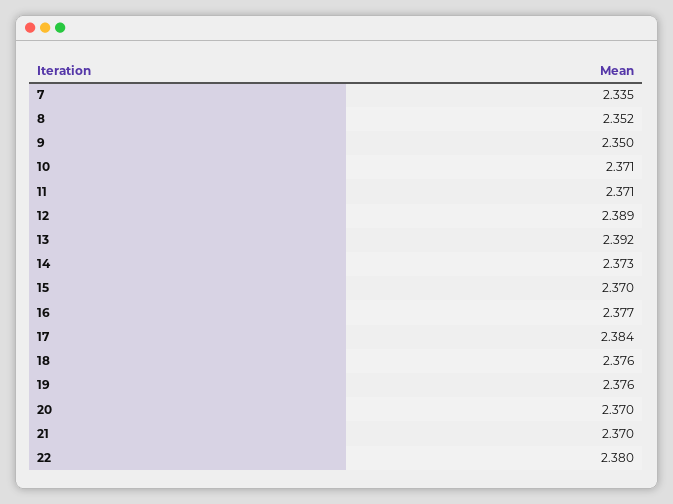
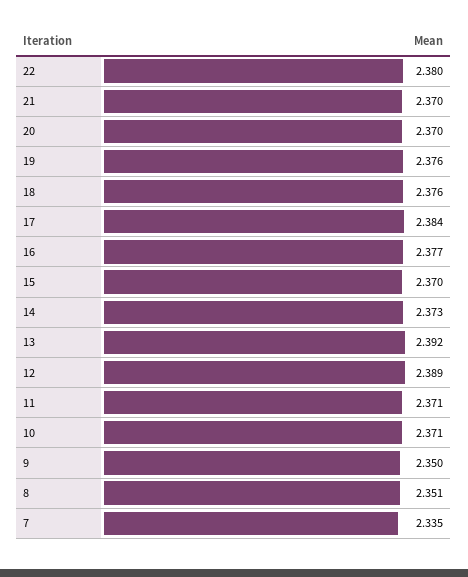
  {
    "7": 2.335,
-   "8": 2.352,
+   "8": 2.351,
    "9": 2.35,
    "10": 2.371,
    "11": 2.371,
    "12": 2.389,
    "13": 2.392,
    "14": 2.373,
    "15": 2.37,
    "16": 2.377,
    "17": 2.384,
    "18": 2.376,
    "19": 2.376,
    "20": 2.37,
    "21": 2.37,
    "22": 2.38
  }

